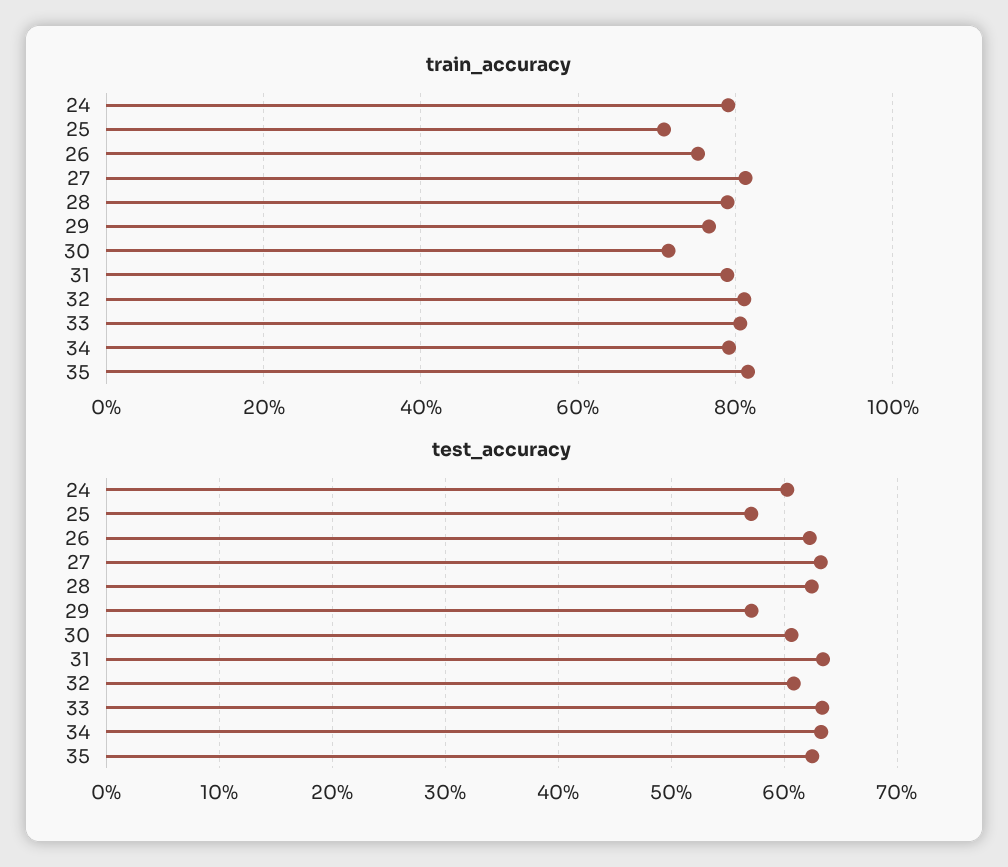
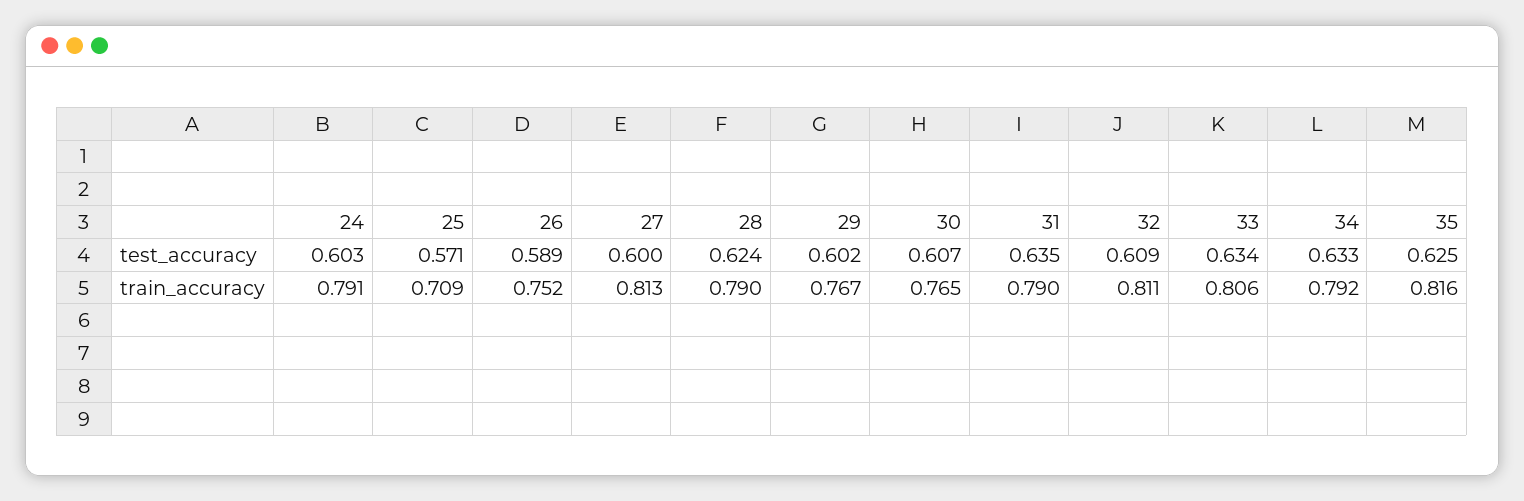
  {
    "train_accuracy": {
      "24": 0.791,
      "25": 0.709,
      "26": 0.752,
      "27": 0.813,
      "28": 0.79,
      "29": 0.767,
-     "30": 0.72,
+     "30": 0.765,
      "31": 0.79,
      "32": 0.811,
      "33": 0.806,
      "34": 0.792,
      "35": 0.816
    },
    "test_accuracy": {
      "24": 0.603,
      "25": 0.571,
-     "26": 0.62,
+     "26": 0.589,
-     "27": 0.63,
+     "27": 0.6,
      "28": 0.624,
-     "29": 0.57,
+     "29": 0.602,
      "30": 0.607,
      "31": 0.635,
      "32": 0.609,
      "33": 0.634,
      "34": 0.633,
      "35": 0.625
    }
  }

